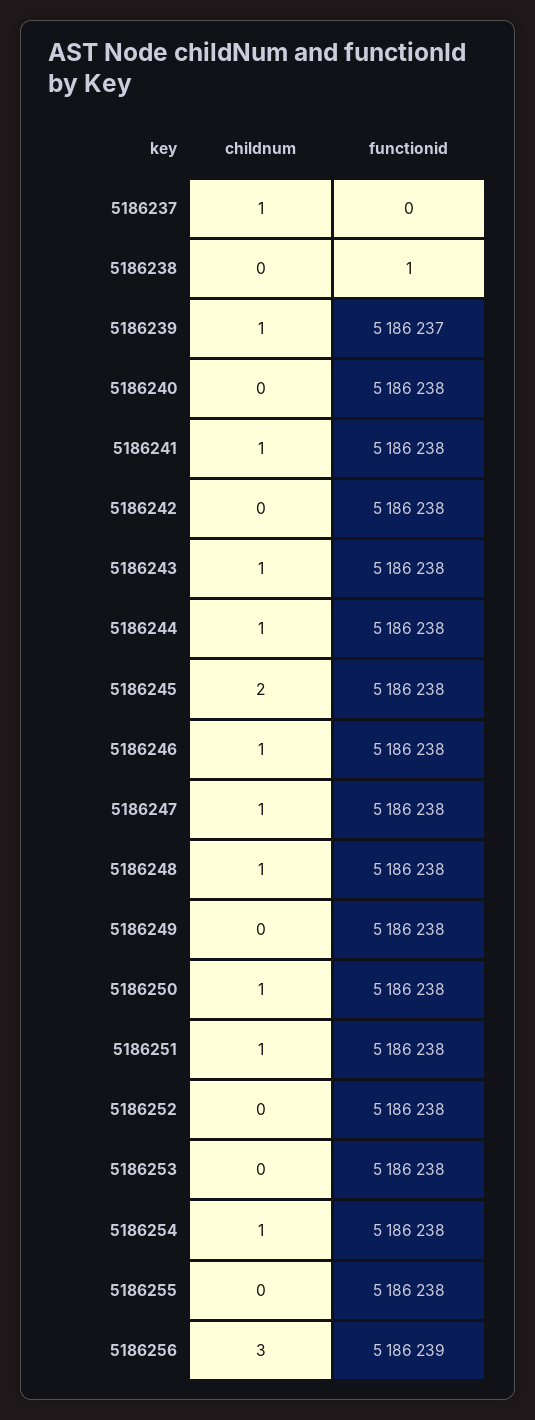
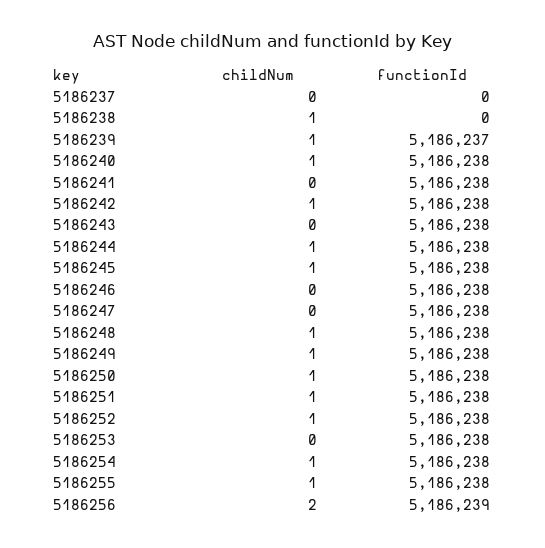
  {
    "childnum": {
-     "5186237": 1,
+     "5186237": 0,
-     "5186238": 0,
+     "5186238": 1,
      "5186239": 1,
-     "5186240": 0,
+     "5186240": 1,
-     "5186241": 1,
+     "5186241": 0,
-     "5186242": 0,
+     "5186242": 1,
-     "5186243": 1,
+     "5186243": 0,
      "5186244": 1,
-     "5186245": 2,
+     "5186245": 1,
-     "5186246": 1,
+     "5186246": 0,
-     "5186247": 1,
+     "5186247": 0,
      "5186248": 1,
-     "5186249": 0,
+     "5186249": 1,
      "5186250": 1,
      "5186251": 1,
-     "5186252": 0,
+     "5186252": 1,
      "5186253": 0,
      "5186254": 1,
-     "5186255": 0,
+     "5186255": 1,
-     "5186256": 3
+     "5186256": 2
    },
    "functionid": {
      "5186237": 0,
-     "5186238": 1,
+     "5186238": 0,
      "5186239": 5186237,
      "5186240": 5186238,
      "5186241": 5186238,
      "5186242": 5186238,
      "5186243": 5186238,
      "5186244": 5186238,
      "5186245": 5186238,
      "5186246": 5186238,
      "5186247": 5186238,
      "5186248": 5186238,
      "5186249": 5186238,
      "5186250": 5186238,
      "5186251": 5186238,
      "5186252": 5186238,
      "5186253": 5186238,
      "5186254": 5186238,
      "5186255": 5186238,
      "5186256": 5186239
    }
  }

